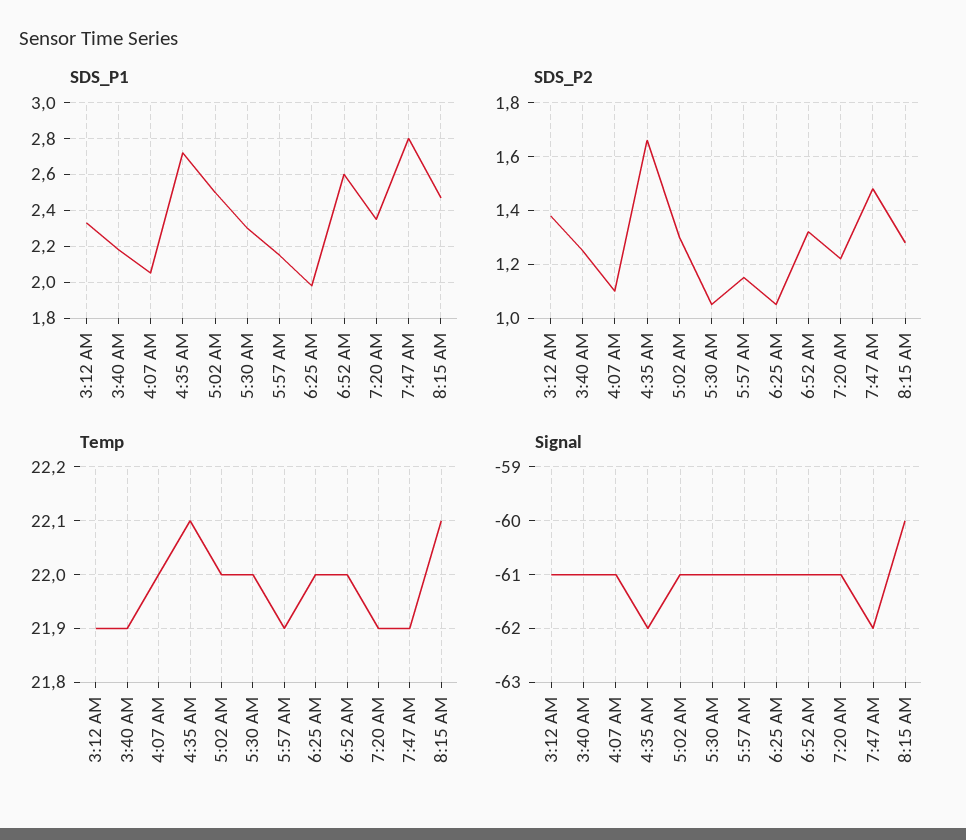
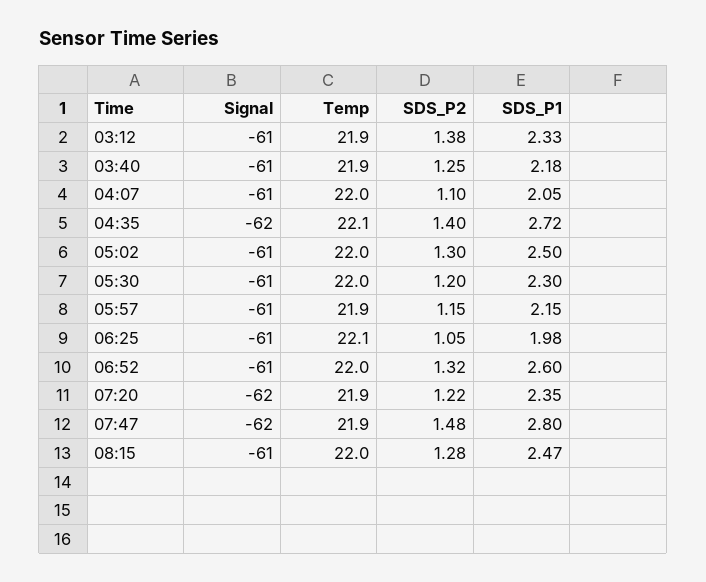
  {
    "SDS_P1": {
      "3:12 AM": 2.33,
      "3:40 AM": 2.18,
      "4:07 AM": 2.05,
      "4:35 AM": 2.72,
      "5:02 AM": 2.5,
      "5:30 AM": 2.3,
      "5:57 AM": 2.15,
      "6:25 AM": 1.98,
      "6:52 AM": 2.6,
      "7:20 AM": 2.35,
      "7:47 AM": 2.8,
      "8:15 AM": 2.47
    },
    "SDS_P2": {
      "3:12 AM": 1.38,
      "3:40 AM": 1.25,
      "4:07 AM": 1.1,
-     "4:35 AM": 1.65,
+     "4:35 AM": 1.4,
      "5:02 AM": 1.3,
-     "5:30 AM": 1.05,
+     "5:30 AM": 1.2,
      "5:57 AM": 1.15,
      "6:25 AM": 1.05,
      "6:52 AM": 1.32,
      "7:20 AM": 1.22,
      "7:47 AM": 1.48,
      "8:15 AM": 1.28
    },
    "Temp": {
      "3:12 AM": 21.9,
      "3:40 AM": 21.9,
      "4:07 AM": 22,
      "4:35 AM": 22.1,
      "5:02 AM": 22,
      "5:30 AM": 22,
      "5:57 AM": 21.9,
-     "6:25 AM": 22,
+     "6:25 AM": 22.1,
      "6:52 AM": 22,
      "7:20 AM": 21.9,
      "7:47 AM": 21.9,
-     "8:15 AM": 22.1
+     "8:15 AM": 22
    },
    "Signal": {
      "3:12 AM": -61,
      "3:40 AM": -61,
      "4:07 AM": -61,
      "4:35 AM": -62,
      "5:02 AM": -61,
      "5:30 AM": -61,
      "5:57 AM": -61,
      "6:25 AM": -61,
      "6:52 AM": -61,
-     "7:20 AM": -61,
+     "7:20 AM": -62,
      "7:47 AM": -62,
-     "8:15 AM": -60
+     "8:15 AM": -61
    }
  }

